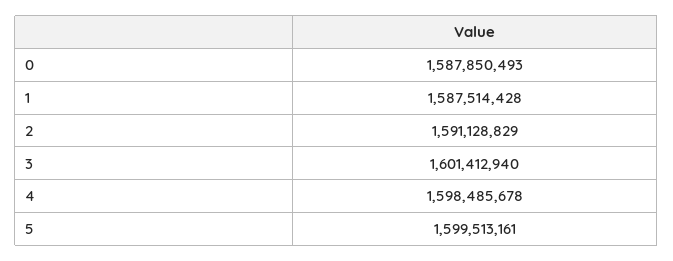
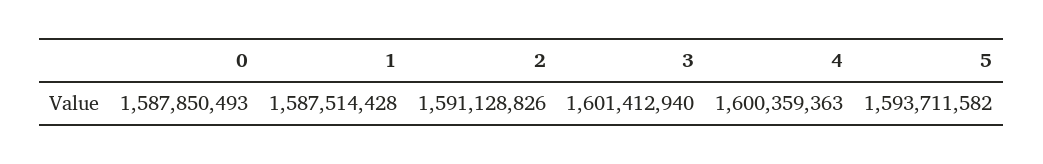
  {
    "0": 1587850493,
    "1": 1587514428,
-   "2": 1591128829,
+   "2": 1591128826,
    "3": 1601412940,
-   "4": 1598485678,
+   "4": 1600359363,
-   "5": 1599513161
+   "5": 1593711582
  }

